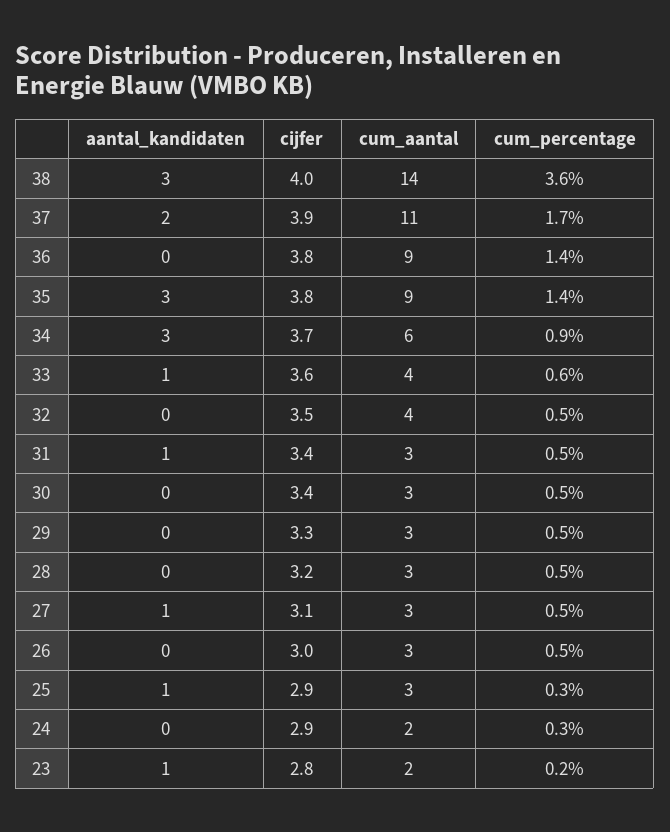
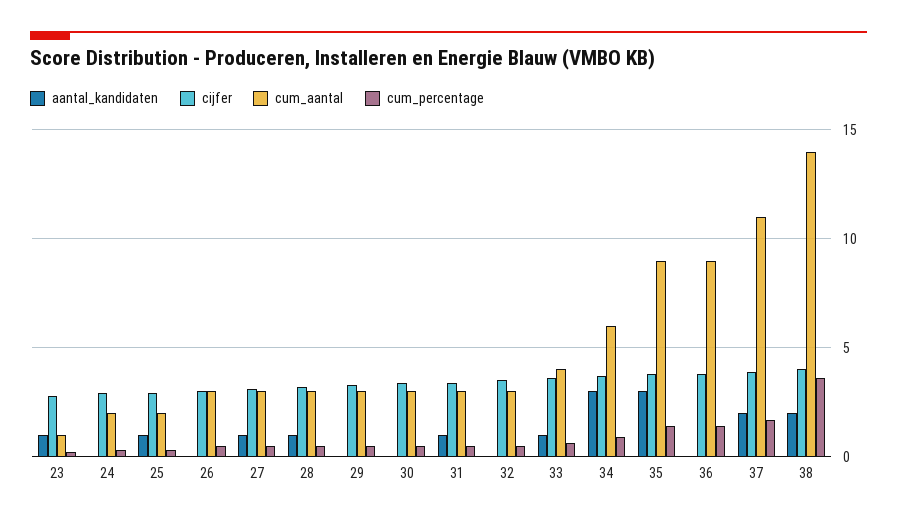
  {
    "aantal_kandidaten": {
-     "38": 3,
+     "38": 2,
      "37": 2,
      "36": 0,
      "35": 3,
      "34": 3,
      "33": 1,
      "32": 0,
      "31": 1,
      "30": 0,
      "29": 0,
-     "28": 0,
+     "28": 1,
      "27": 1,
      "26": 0,
      "25": 1,
      "24": 0,
      "23": 1
    },
    "cijfer": {
      "38": 4,
      "37": 3.9,
      "36": 3.8,
      "35": 3.8,
      "34": 3.7,
      "33": 3.6,
      "32": 3.5,
      "31": 3.4,
      "30": 3.4,
      "29": 3.3,
      "28": 3.2,
      "27": 3.1,
      "26": 3,
      "25": 2.9,
      "24": 2.9,
      "23": 2.8
    },
    "cum_aantal": {
      "38": 14,
      "37": 11,
      "36": 9,
      "35": 9,
      "34": 6,
      "33": 4,
-     "32": 4,
+     "32": 3,
      "31": 3,
      "30": 3,
      "29": 3,
      "28": 3,
      "27": 3,
      "26": 3,
-     "25": 3,
+     "25": 2,
      "24": 2,
-     "23": 2
+     "23": 1
    },
    "cum_percentage": {
      "38": 3.6,
      "37": 1.7,
      "36": 1.4,
      "35": 1.4,
      "34": 0.9,
      "33": 0.6,
      "32": 0.5,
      "31": 0.5,
      "30": 0.5,
      "29": 0.5,
      "28": 0.5,
      "27": 0.5,
      "26": 0.5,
      "25": 0.3,
      "24": 0.3,
      "23": 0.2
    }
  }

